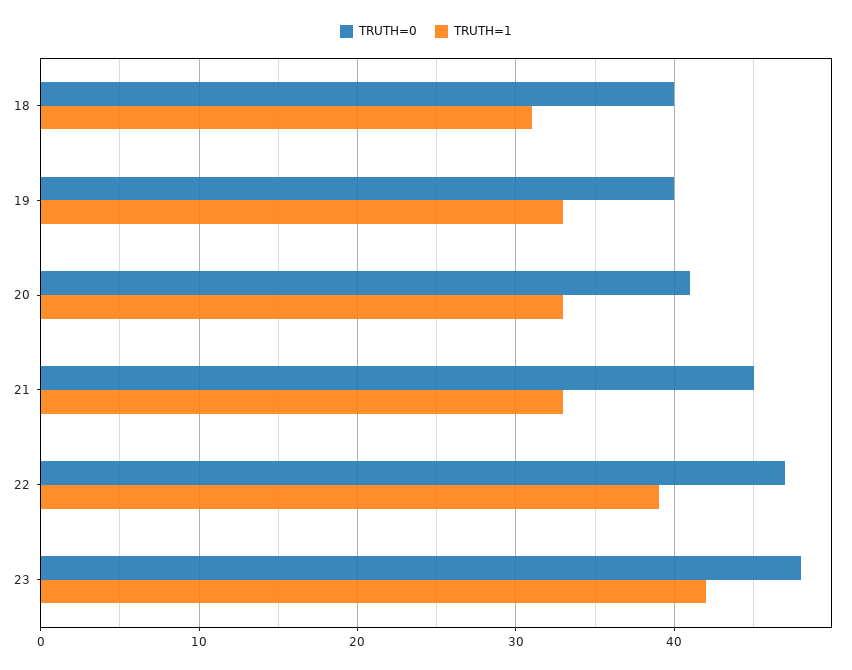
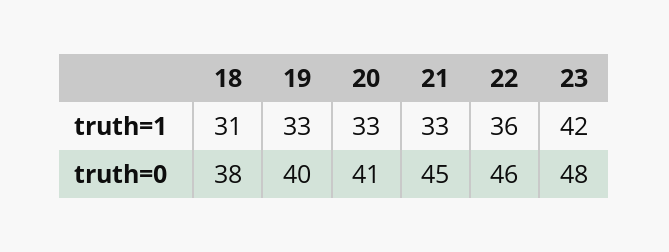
  {
    "TRUTH=0": {
-     "18": 40,
+     "18": 38,
      "19": 40,
      "20": 41,
      "21": 45,
-     "22": 47,
+     "22": 46,
      "23": 48
    },
    "TRUTH=1": {
      "18": 31,
      "19": 33,
      "20": 33,
      "21": 33,
-     "22": 39,
+     "22": 36,
      "23": 42
    }
  }

